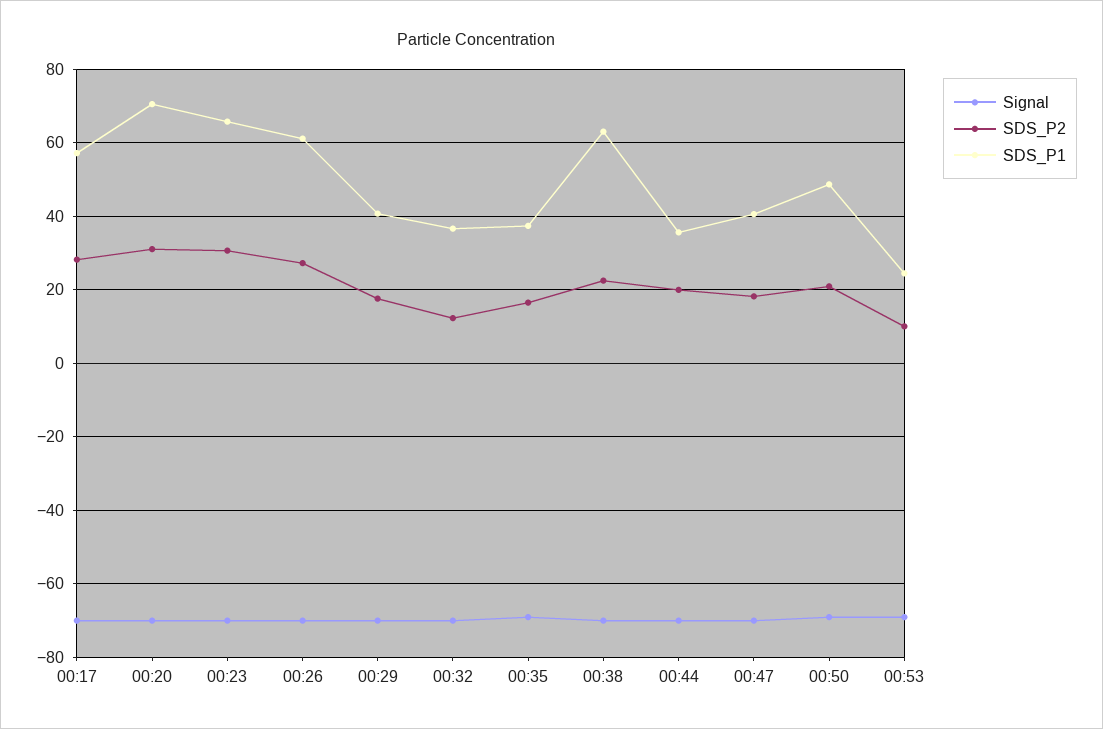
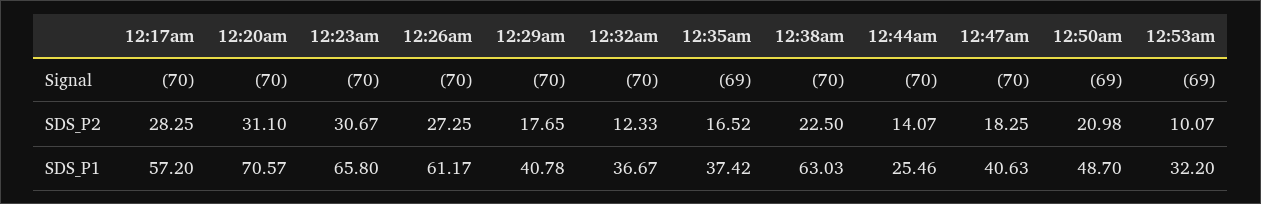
  {
    "Signal": {
      "00:17": -70,
      "00:20": -70,
      "00:23": -70,
      "00:26": -70,
      "00:29": -70,
      "00:32": -70,
      "00:35": -69,
      "00:38": -70,
      "00:44": -70,
      "00:47": -70,
      "00:50": -69,
      "00:53": -69
    },
    "SDS_P2": {
      "00:17": 28.25,
      "00:20": 31.1,
      "00:23": 30.67,
      "00:26": 27.25,
      "00:29": 17.65,
      "00:32": 12.33,
      "00:35": 16.52,
      "00:38": 22.5,
-     "00:44": 20,
+     "00:44": 14.07,
      "00:47": 18.25,
      "00:50": 20.98,
      "00:53": 10.07
    },
    "SDS_P1": {
      "00:17": 57.2,
      "00:20": 70.57,
      "00:23": 65.8,
      "00:26": 61.17,
      "00:29": 40.78,
      "00:32": 36.67,
      "00:35": 37.42,
      "00:38": 63.03,
-     "00:44": 36,
+     "00:44": 25.46,
      "00:47": 40.63,
      "00:50": 48.7,
-     "00:53": 24
+     "00:53": 32.2
    }
  }

